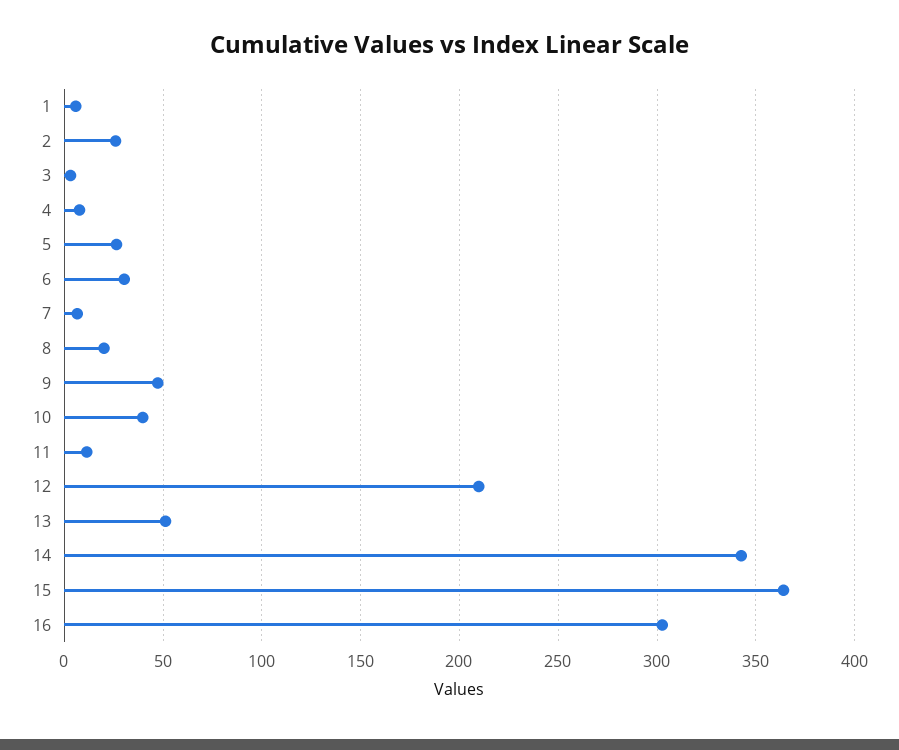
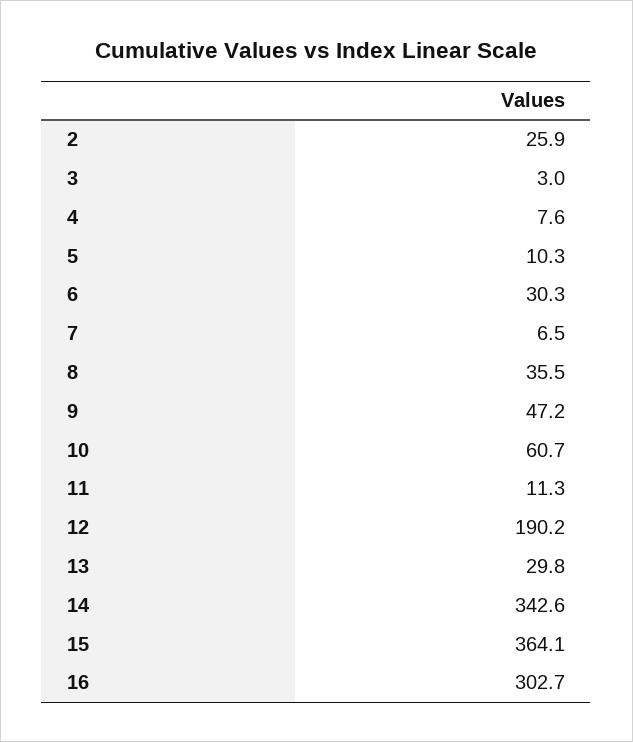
  {
-   "1": 5,
    "2": 25.9,
    "3": 3,
    "4": 7.6,
-   "5": 25,
+   "5": 10.3,
    "6": 30.3,
    "7": 6.5,
-   "8": 20,
+   "8": 35.5,
    "9": 47.2,
-   "10": 40,
+   "10": 60.7,
    "11": 11.3,
-   "12": 210,
+   "12": 190.2,
-   "13": 50,
+   "13": 29.8,
    "14": 342.6,
    "15": 364.1,
    "16": 302.7
  }

